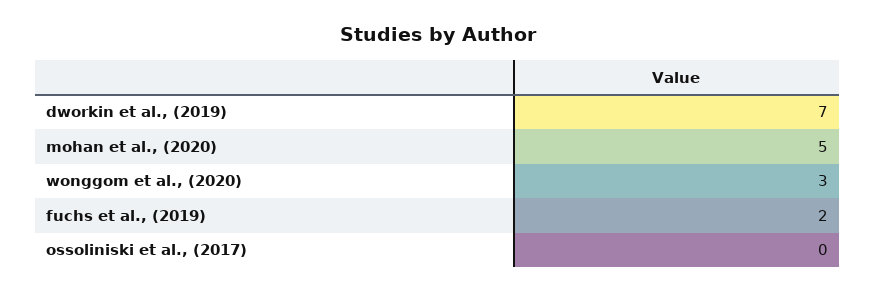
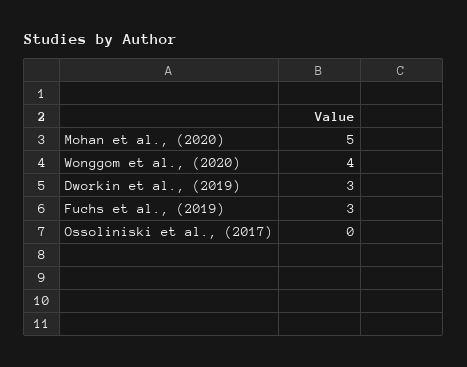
  {
-   "dworkin et al., (2019)": 7,
+   "dworkin et al., (2019)": 3,
    "mohan et al., (2020)": 5,
-   "wonggom et al., (2020)": 3,
+   "wonggom et al., (2020)": 4,
-   "fuchs et al., (2019)": 2,
+   "fuchs et al., (2019)": 3,
    "ossoliniski et al., (2017)": 0
  }

